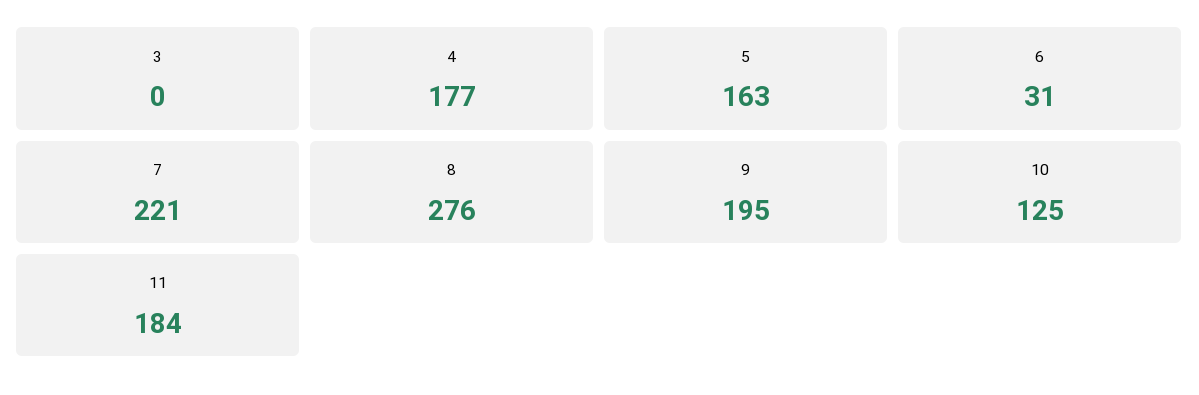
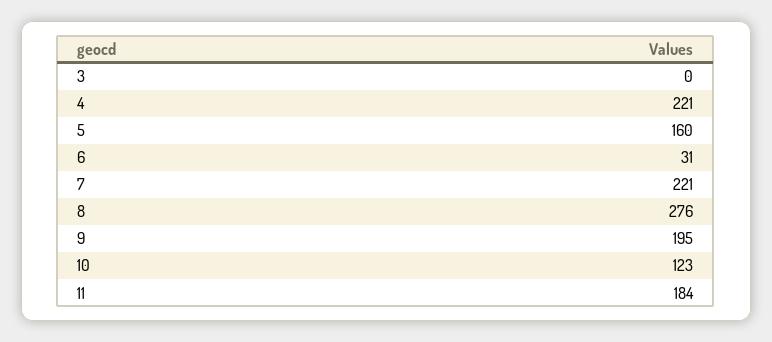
  {
    "3": 0,
-   "4": 177,
+   "4": 221,
-   "5": 163,
+   "5": 160,
    "6": 31,
    "7": 221,
    "8": 276,
    "9": 195,
-   "10": 125,
+   "10": 123,
    "11": 184
  }

